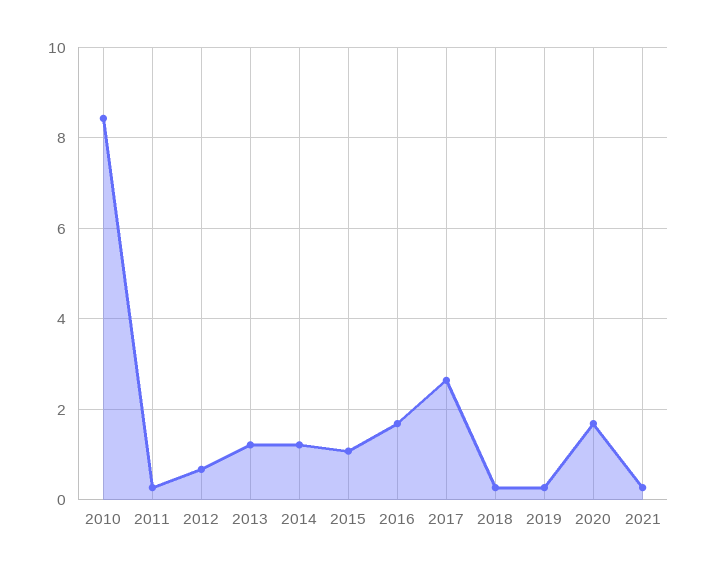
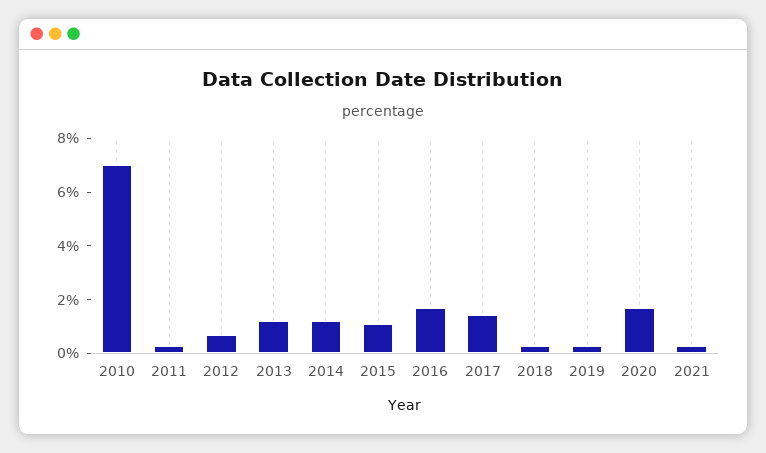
  {
-   "2010": 8.4,
+   "2010": 7,
    "2011": 0.2,
    "2012": 0.6,
    "2013": 1.2,
    "2014": 1.2,
    "2015": 1,
    "2016": 1.6,
-   "2017": 2.6,
+   "2017": 1.5,
    "2018": 0.2,
    "2019": 0.2,
    "2020": 1.6,
    "2021": 0.2
  }

